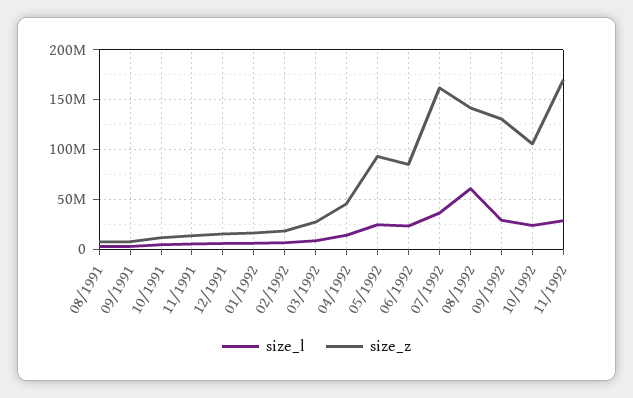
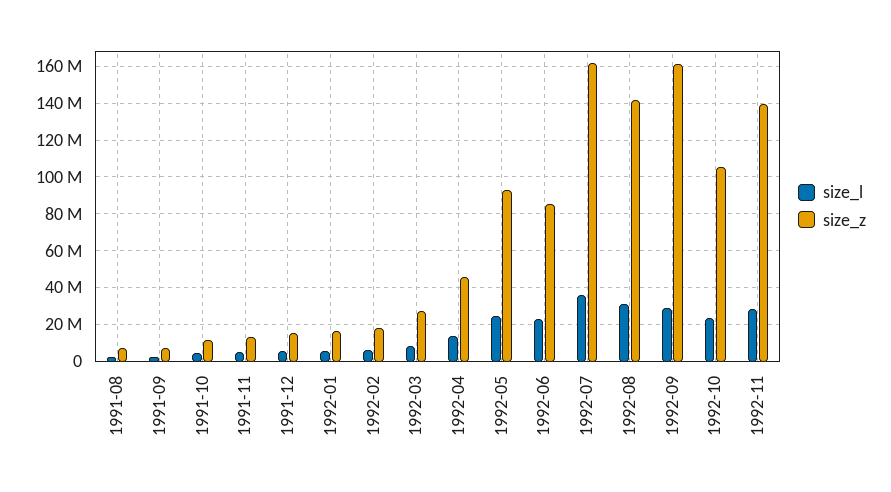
  {
    "size_l": {
      "08/1991": 5000000,
      "09/1991": 5000000,
      "10/1991": 5000000,
      "11/1991": 5000000,
      "12/1991": 5000000,
      "01/1992": 5000000,
      "02/1992": 5000000,
      "03/1992": 10000000,
      "04/1992": 15000000,
      "05/1992": 25000000,
      "06/1992": 25000000,
      "07/1992": 35000000,
-     "08/1992": 60000000,
+     "08/1992": 30000000,
      "09/1992": 30000000,
      "10/1992": 25000000,
      "11/1992": 30000000
    },
    "size_z": {
      "08/1991": 5000000,
      "09/1991": 5000000,
      "10/1991": 10000000,
      "11/1991": 15000000,
      "12/1991": 15000000,
      "01/1992": 15000000,
      "02/1992": 20000000,
      "03/1992": 25000000,
      "04/1992": 45000000,
      "05/1992": 95000000,
      "06/1992": 85000000,
      "07/1992": 160000000,
      "08/1992": 140000000,
-     "09/1992": 130000000,
+     "09/1992": 160000000,
      "10/1992": 105000000,
-     "11/1992": 170000000
+     "11/1992": 140000000
    }
  }

